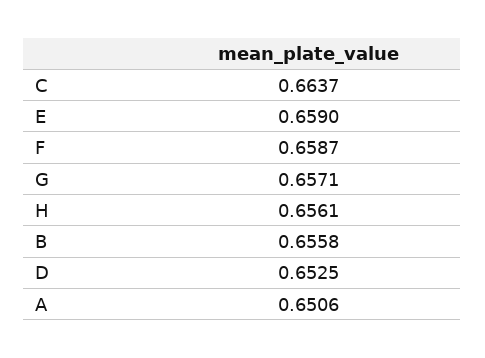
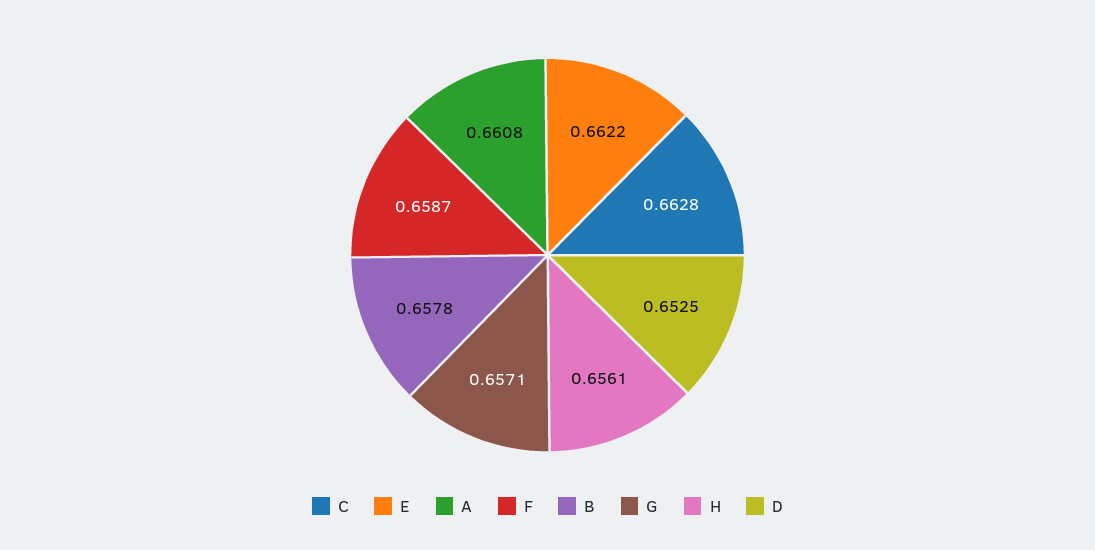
  {
-   "C": 0.6637,
+   "C": 0.6628,
-   "E": 0.659,
+   "E": 0.6622,
    "F": 0.6587,
    "G": 0.6571,
    "H": 0.6561,
-   "B": 0.6558,
+   "B": 0.6578,
    "D": 0.6525,
-   "A": 0.6506
+   "A": 0.6608
  }

